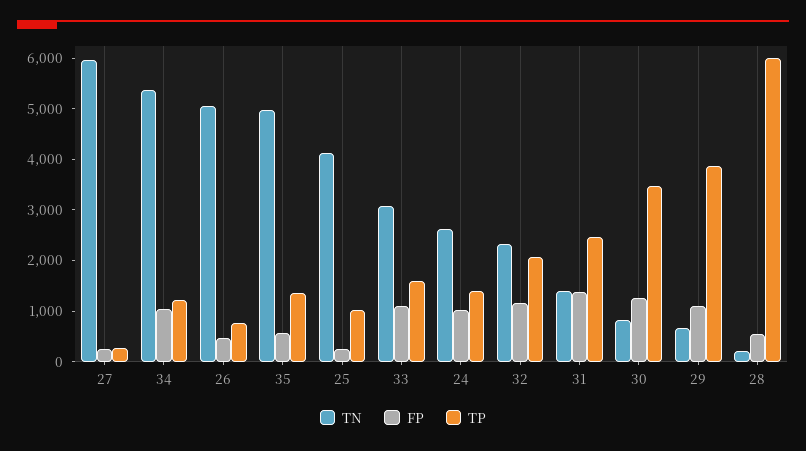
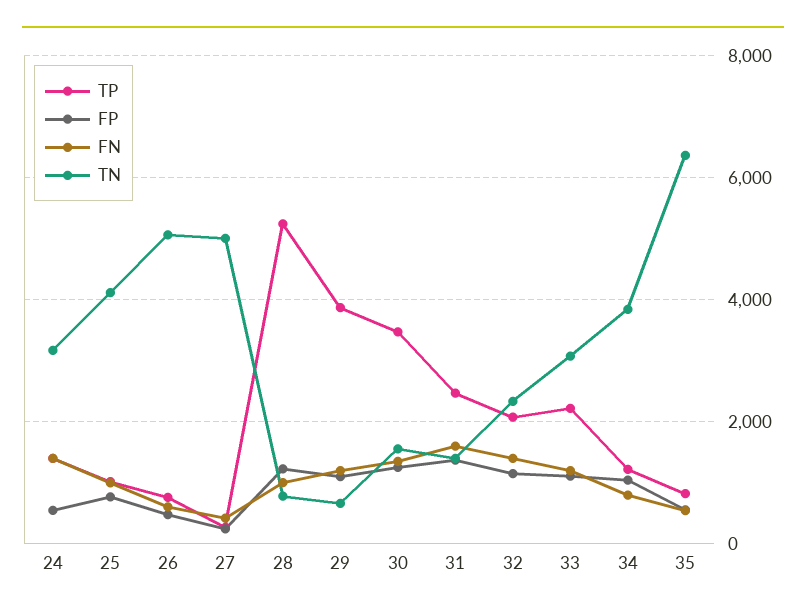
  {
    "TN": {
-     "27": 6000,
+     "27": 5000,
-     "34": 5400,
+     "34": 3800,
      "26": 5000,
-     "35": 5000,
+     "35": 6400,
      "25": 4200,
      "33": 3000,
-     "24": 2600,
+     "24": 3200,
      "32": 2400,
      "31": 1400,
-     "30": 800,
+     "30": 1600,
      "29": 600,
-     "28": 200
+     "28": 800
    },
    "FP": {
      "27": 200,
      "34": 1000,
      "26": 400,
      "35": 600,
-     "25": 200,
+     "25": 800,
      "33": 1200,
-     "24": 1000,
+     "24": 600,
      "32": 1200,
      "31": 1400,
      "30": 1200,
      "29": 1200,
-     "28": 600
+     "28": 1200
    },
    "TP": {
      "27": 200,
      "34": 1200,
      "26": 800,
-     "35": 1400,
+     "35": 800,
      "25": 1000,
-     "33": 1600,
+     "33": 2200,
      "24": 1400,
      "32": 2000,
      "31": 2400,
      "30": 3400,
      "29": 3800,
-     "28": 6000
+     "28": 5200
-   }
+   },
+   "FN": {
+     "24": 1400,
+     "25": 1000,
+     "26": 600,
+     "27": 400,
+     "28": 1000,
+     "29": 1200,
+     "30": 1400,
+     "31": 1600,
+     "32": 1400,
+     "33": 1200,
+     "34": 800,
+     "35": 600
+   }
  }

